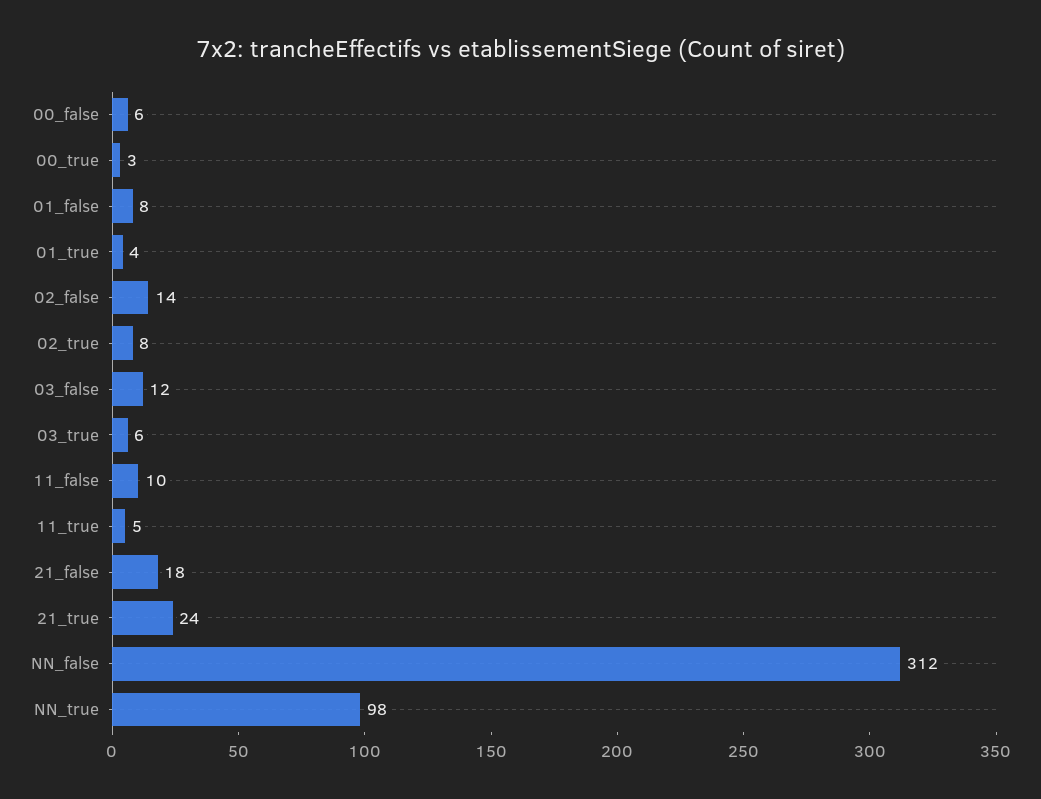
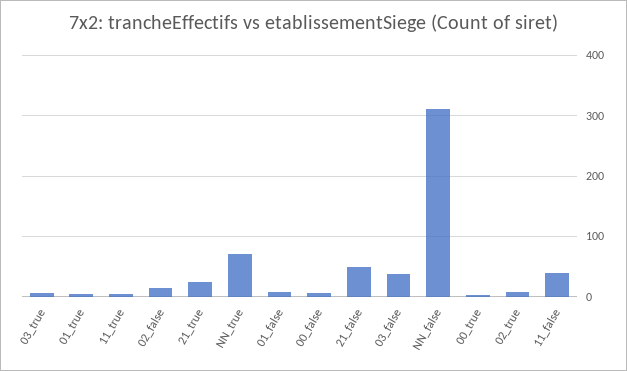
  {
    "00_false": 6,
    "00_true": 3,
    "01_false": 8,
    "01_true": 4,
    "02_false": 14,
    "02_true": 8,
-   "03_false": 12,
+   "03_false": 40,
    "03_true": 6,
-   "11_false": 10,
+   "11_false": 40,
    "11_true": 5,
-   "21_false": 18,
+   "21_false": 50,
    "21_true": 24,
    "NN_false": 312,
-   "NN_true": 98
+   "NN_true": 70
  }

